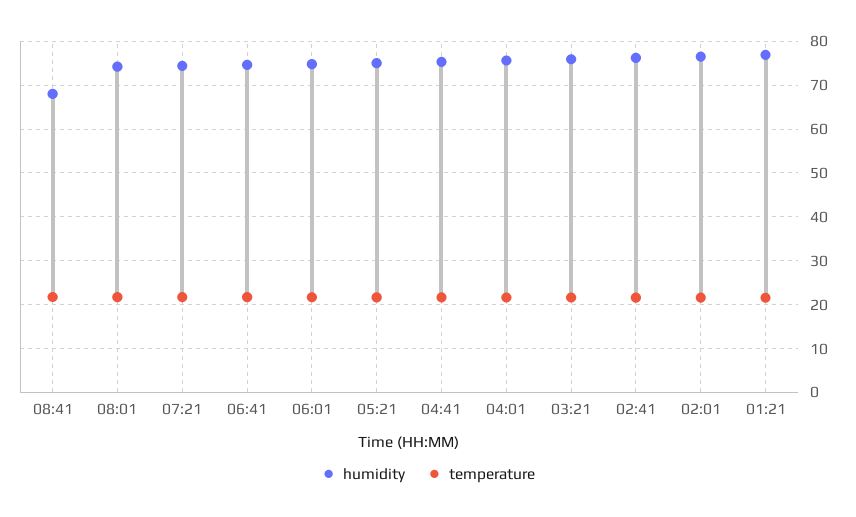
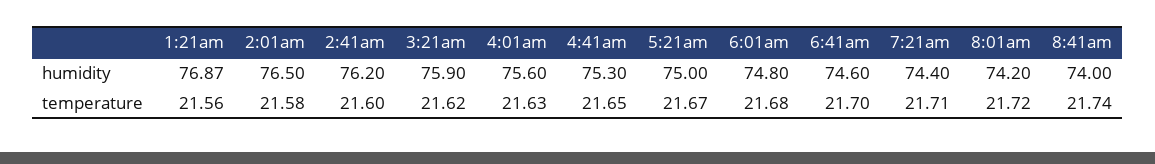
  {
    "humidity": {
-     "08:41": 68,
+     "08:41": 74,
      "08:01": 74.2,
      "07:21": 74.4,
      "06:41": 74.6,
      "06:01": 74.8,
      "05:21": 75,
      "04:41": 75.3,
      "04:01": 75.6,
      "03:21": 75.9,
      "02:41": 76.2,
      "02:01": 76.5,
      "01:21": 76.87
    },
    "temperature": {
      "08:41": 21.74,
      "08:01": 21.72,
      "07:21": 21.71,
      "06:41": 21.7,
      "06:01": 21.68,
      "05:21": 21.67,
      "04:41": 21.65,
      "04:01": 21.63,
      "03:21": 21.62,
      "02:41": 21.6,
      "02:01": 21.58,
      "01:21": 21.56
    }
  }

